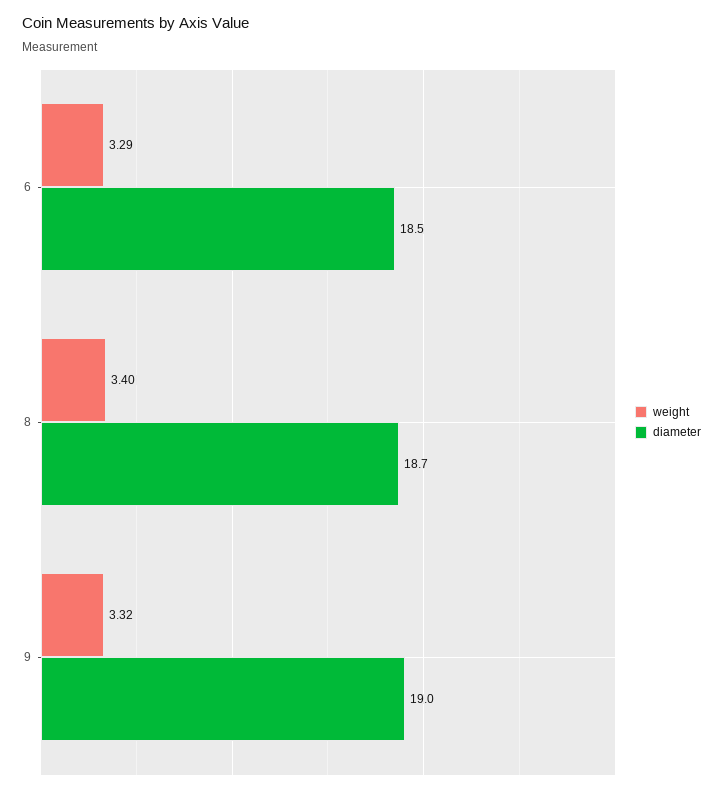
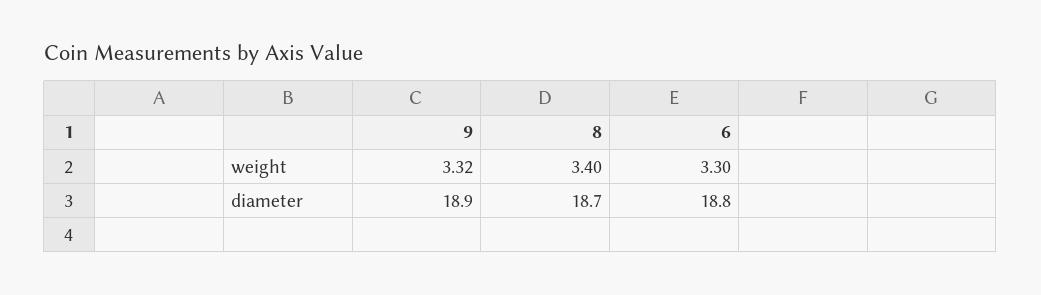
  {
    "weight": {
-     "6": 3.29,
+     "6": 3.3,
      "8": 3.4,
      "9": 3.32
    },
    "diameter": {
-     "6": 18.5,
+     "6": 18.8,
      "8": 18.7,
-     "9": 19
+     "9": 18.9
    }
  }

